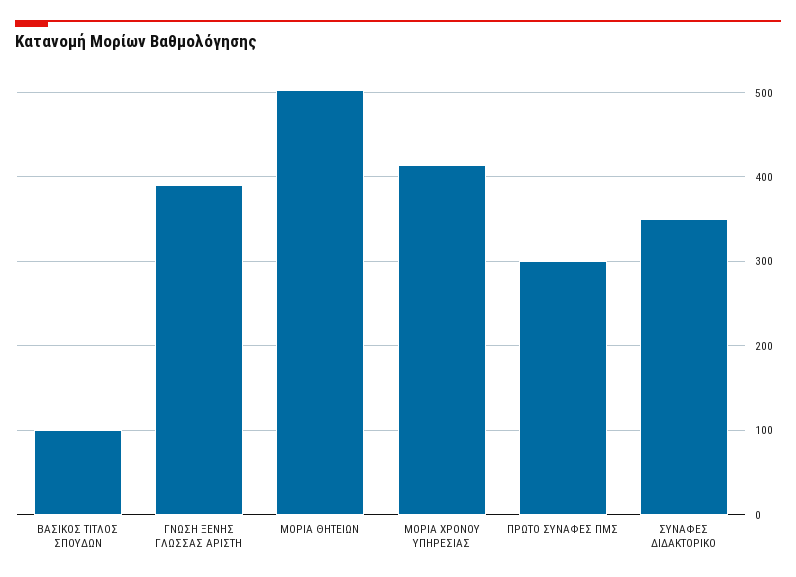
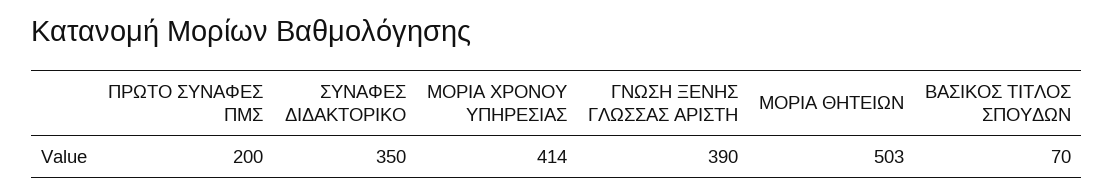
  {
-   "ΒΑΣΙΚΟΣ ΤΙΤΛΟΣ ΣΠΟΥΔΩΝ": 100,
+   "ΒΑΣΙΚΟΣ ΤΙΤΛΟΣ ΣΠΟΥΔΩΝ": 70,
    "ΓΝΩΣΗ ΞΕΝΗΣ ΓΛΩΣΣΑΣ ΑΡΙΣΤΗ": 390,
    "ΜΟΡΙΑ ΘΗΤΕΙΩΝ": 503,
    "ΜΟΡΙΑ ΧΡΟΝΟΥ ΥΠΗΡΕΣΙΑΣ": 414,
-   "ΠΡΩΤΟ ΣΥΝΑΦΕΣ ΠΜΣ": 300,
+   "ΠΡΩΤΟ ΣΥΝΑΦΕΣ ΠΜΣ": 200,
    "ΣΥΝΑΦΕΣ ΔΙΔΑΚΤΟΡΙΚΟ": 350
  }

